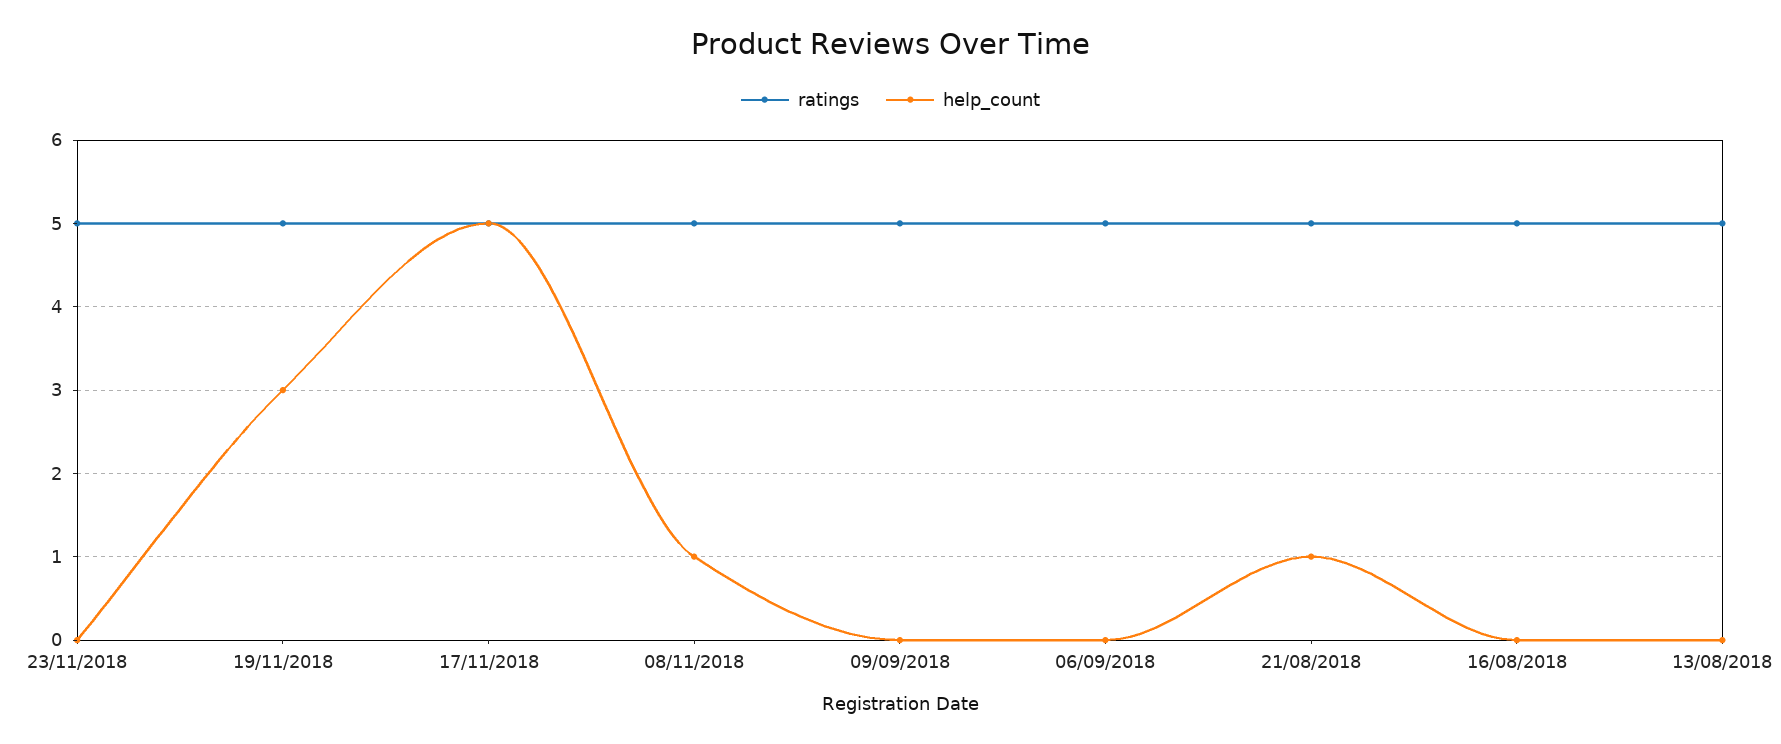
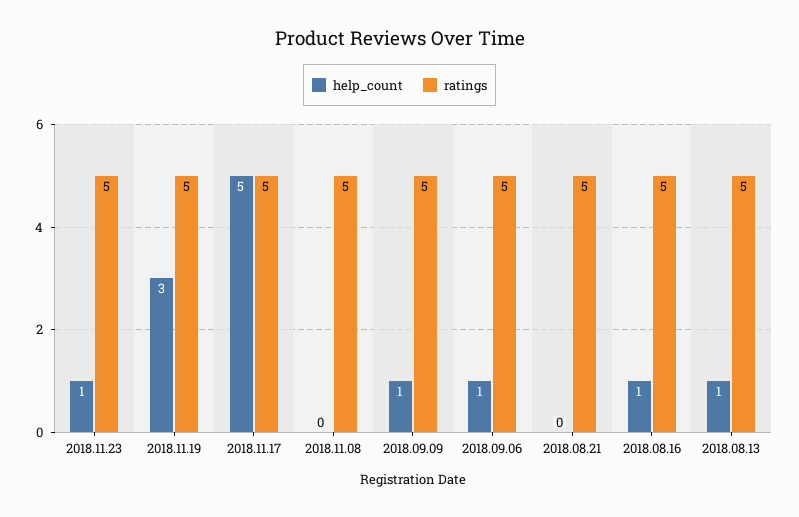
  {
    "ratings": {
      "23/11/2018": 5,
      "19/11/2018": 5,
      "17/11/2018": 5,
      "08/11/2018": 5,
      "09/09/2018": 5,
      "06/09/2018": 5,
      "21/08/2018": 5,
      "16/08/2018": 5,
      "13/08/2018": 5
    },
    "help_count": {
-     "23/11/2018": 0,
+     "23/11/2018": 1,
      "19/11/2018": 3,
      "17/11/2018": 5,
-     "08/11/2018": 1,
+     "08/11/2018": 0,
-     "09/09/2018": 0,
+     "09/09/2018": 1,
-     "06/09/2018": 0,
+     "06/09/2018": 1,
-     "21/08/2018": 1,
+     "21/08/2018": 0,
-     "16/08/2018": 0,
+     "16/08/2018": 1,
-     "13/08/2018": 0
+     "13/08/2018": 1
    }
  }

